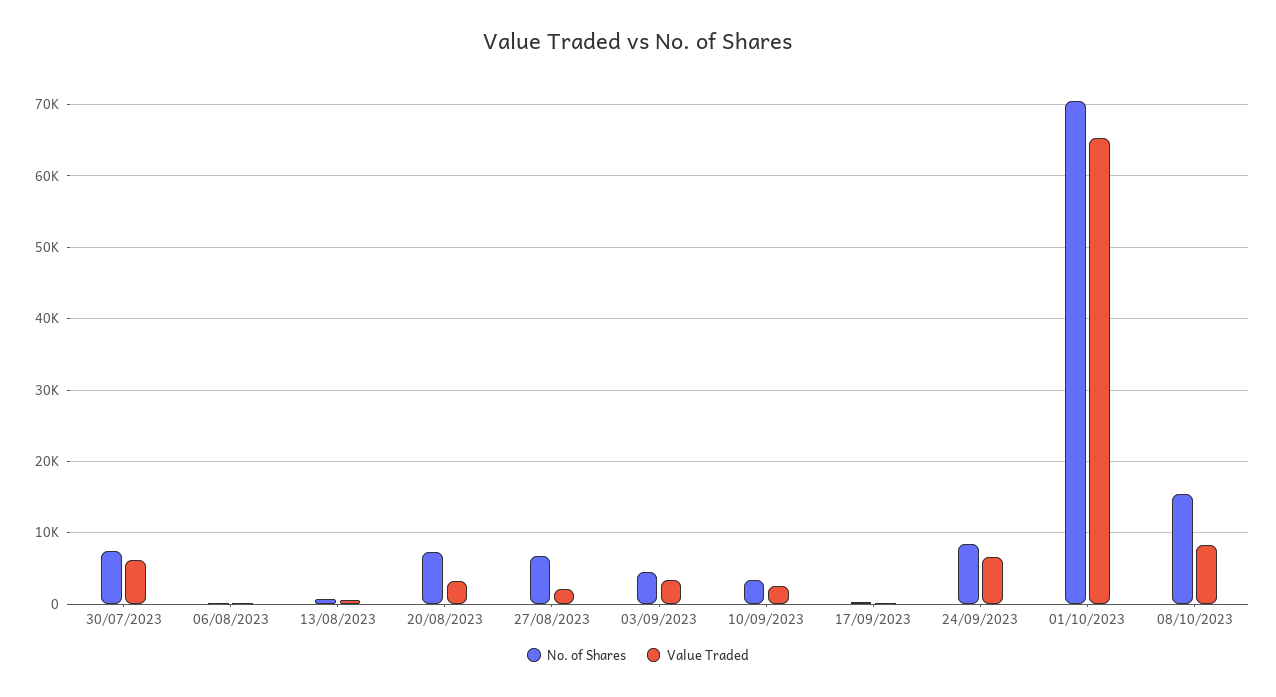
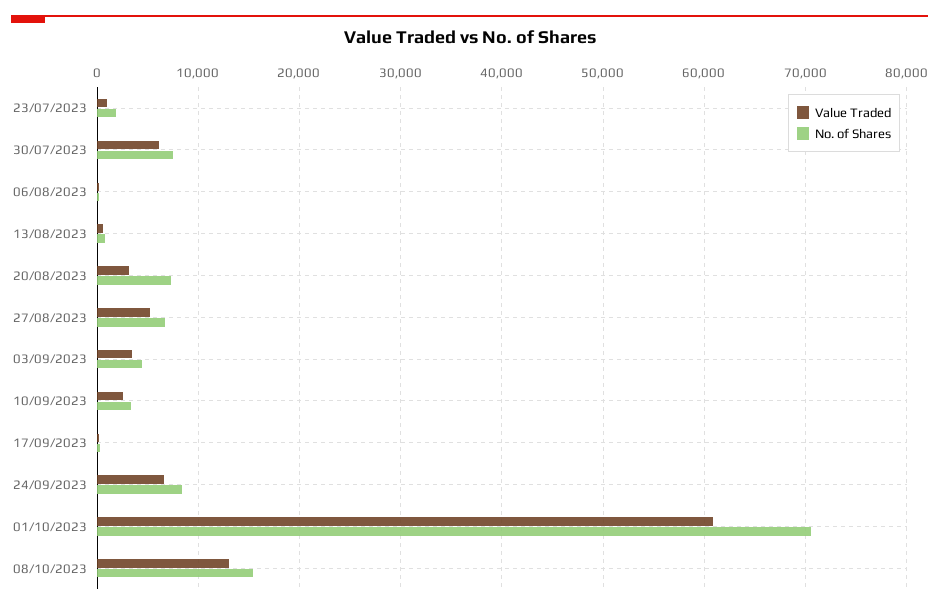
  {
    "No. of Shares": {
      "30/07/2023": 7000,
      "06/08/2023": 0,
      "13/08/2023": 1000,
      "20/08/2023": 7000,
      "27/08/2023": 7000,
      "03/09/2023": 4000,
      "10/09/2023": 3000,
      "17/09/2023": 0,
      "24/09/2023": 8000,
      "01/10/2023": 70000,
-     "08/10/2023": 15000
+     "08/10/2023": 15000,
+     "23/07/2023": 2000
    },
    "Value Traded": {
      "30/07/2023": 6000,
      "06/08/2023": 0,
      "13/08/2023": 1000,
      "20/08/2023": 3000,
-     "27/08/2023": 2000,
+     "27/08/2023": 5000,
      "03/09/2023": 3000,
      "10/09/2023": 3000,
      "17/09/2023": 0,
      "24/09/2023": 7000,
-     "01/10/2023": 65000,
+     "01/10/2023": 61000,
-     "08/10/2023": 8000
+     "08/10/2023": 13000,
+     "23/07/2023": 1000
    }
  }

